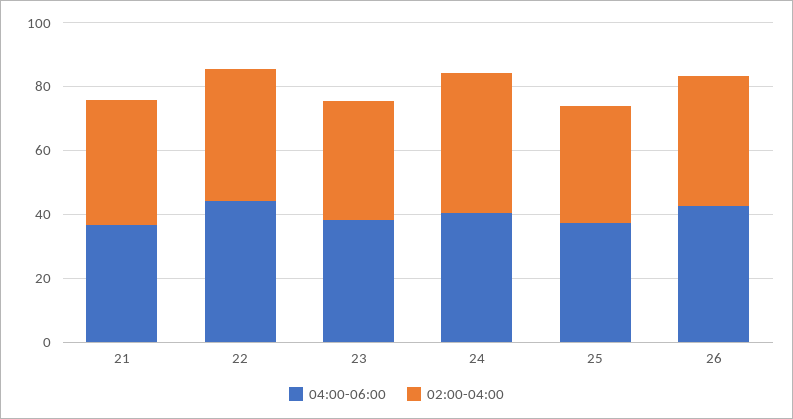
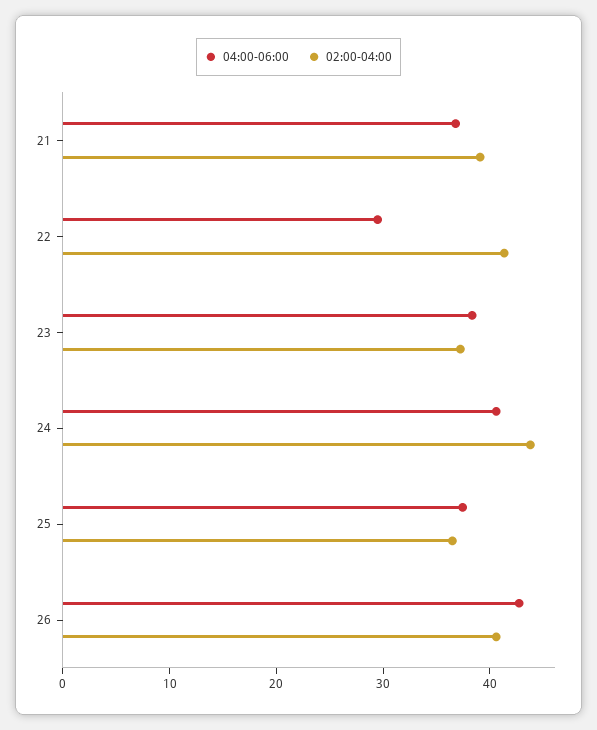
  {
    "04:00-06:00": {
      "21": 36,
-     "22": 45,
+     "22": 30,
      "23": 38,
      "24": 40,
      "25": 38,
      "26": 42
    },
    "02:00-04:00": {
      "21": 40,
      "22": 42,
      "23": 38,
      "24": 44,
      "25": 36,
      "26": 40
    }
  }

